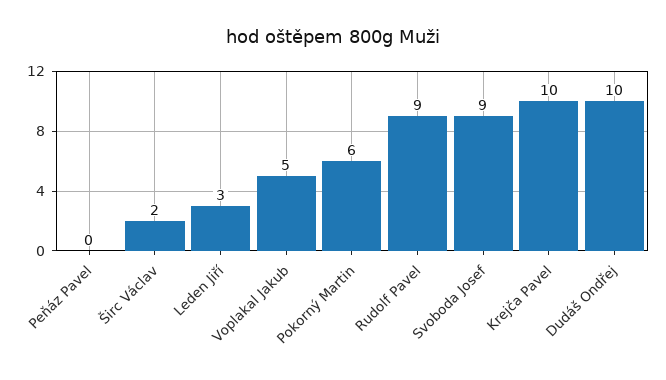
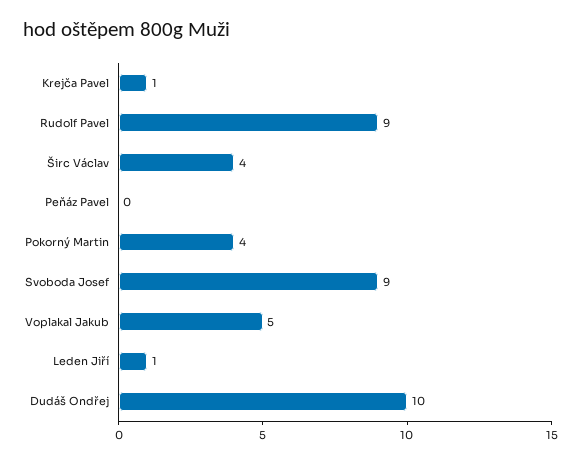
  {
    "Peňáz Pavel": 0,
-   "Širc Václav": 2,
+   "Širc Václav": 4,
-   "Leden Jiří": 3,
+   "Leden Jiří": 1,
    "Voplakal Jakub": 5,
-   "Pokorný Martin": 6,
+   "Pokorný Martin": 4,
    "Rudolf Pavel": 9,
    "Svoboda Josef": 9,
-   "Krejča Pavel": 10,
+   "Krejča Pavel": 1,
    "Dudáš Ondřej": 10
  }

